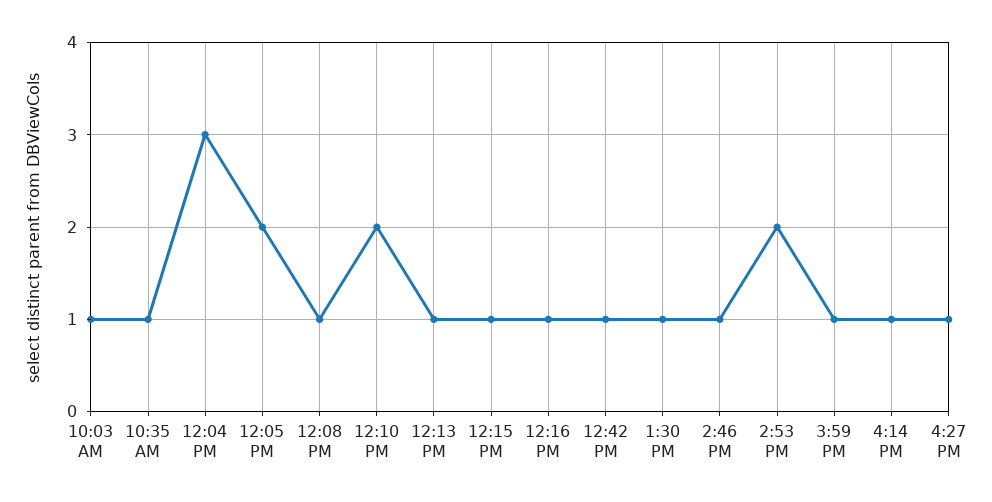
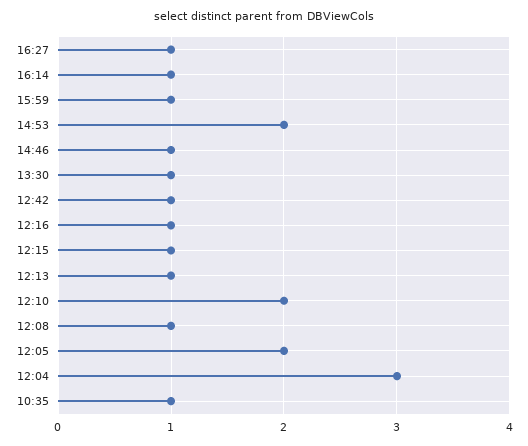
  {
-   "10:03 AM": 1,
    "10:35 AM": 1,
    "12:04 PM": 3,
    "12:05 PM": 2,
    "12:08 PM": 1,
    "12:10 PM": 2,
    "12:13 PM": 1,
    "12:15 PM": 1,
    "12:16 PM": 1,
    "12:42 PM": 1,
    "1:30 PM": 1,
    "2:46 PM": 1,
    "2:53 PM": 2,
    "3:59 PM": 1,
    "4:14 PM": 1,
    "4:27 PM": 1
  }

